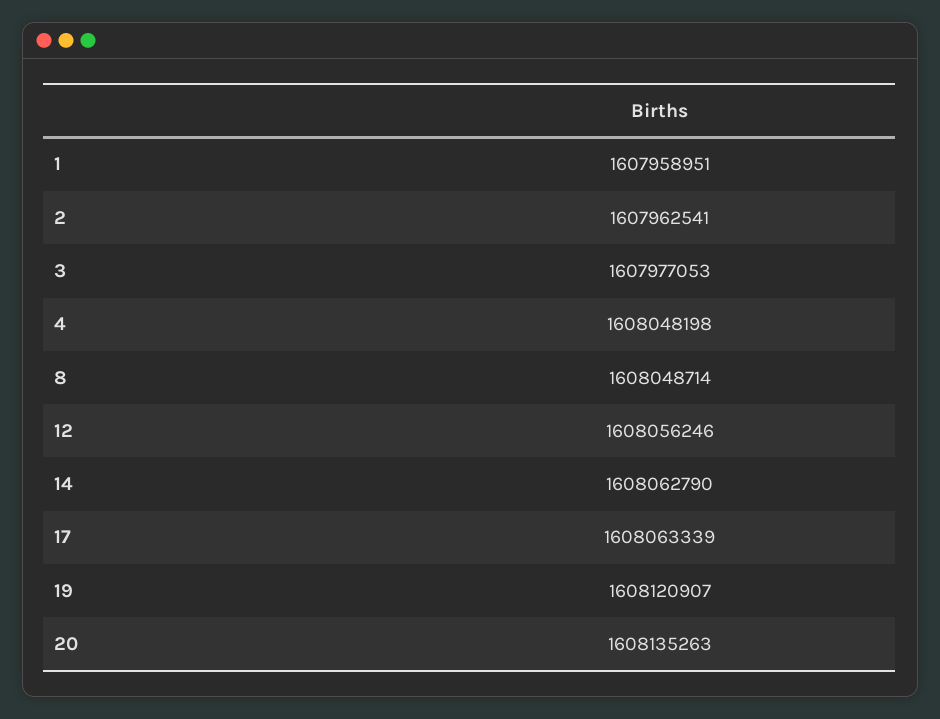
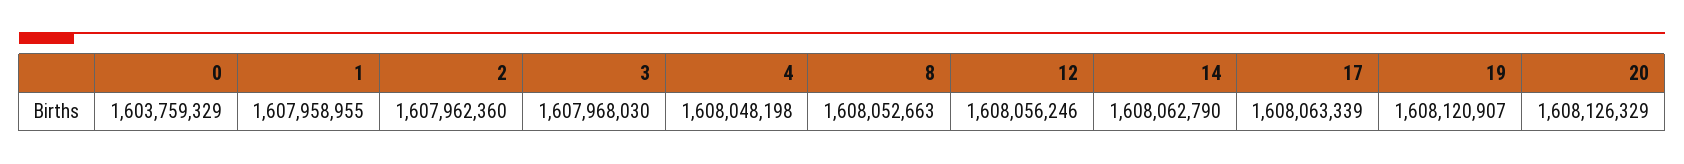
  {
-   "1": 1607958951,
+   "1": 1607958955,
-   "2": 1607962541,
+   "2": 1607962360,
-   "3": 1607977053,
+   "3": 1607968030,
    "4": 1608048198,
-   "8": 1608048714,
+   "8": 1608052663,
    "12": 1608056246,
    "14": 1608062790,
    "17": 1608063339,
    "19": 1608120907,
-   "20": 1608135263
+   "20": 1608126329,
+   "0": 1603759329
  }

